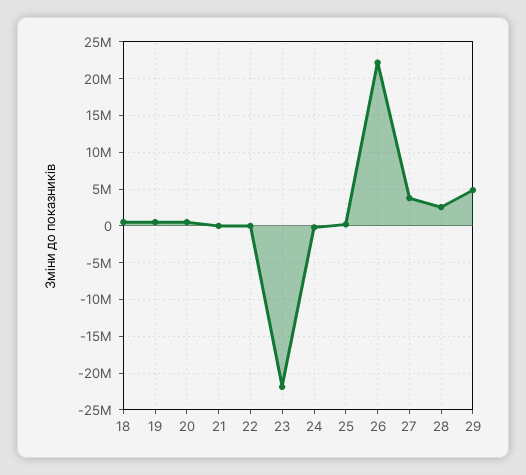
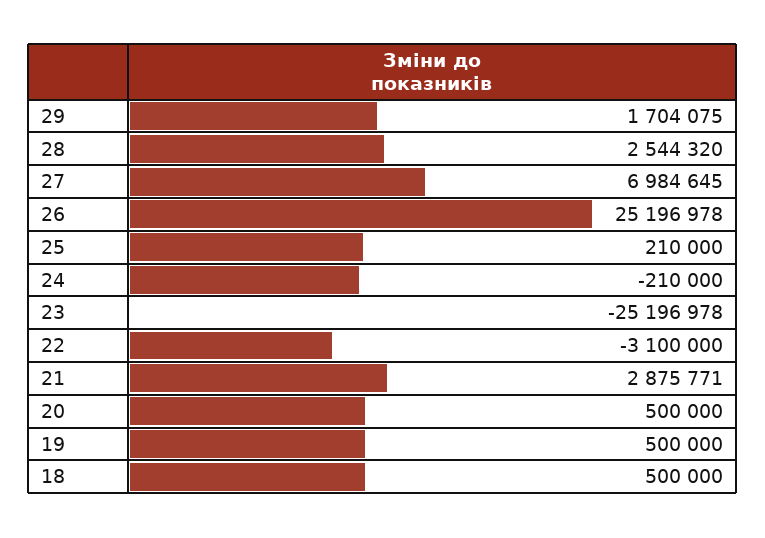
  {
    "18": 500000,
    "19": 500000,
    "20": 500000,
-   "21": 0,
+   "21": 2875771,
-   "22": 0,
+   "22": -3100000,
-   "23": -22000000,
+   "23": -25196978,
    "24": -210000,
    "25": 210000,
-   "26": 22000000,
+   "26": 25196978,
-   "27": 4000000,
+   "27": 6984645,
    "28": 2544320,
-   "29": 5000000
+   "29": 1704075
  }

